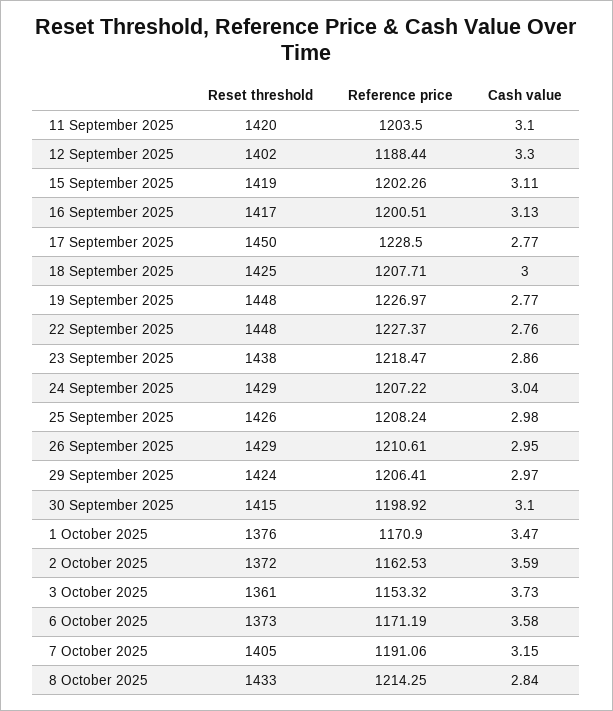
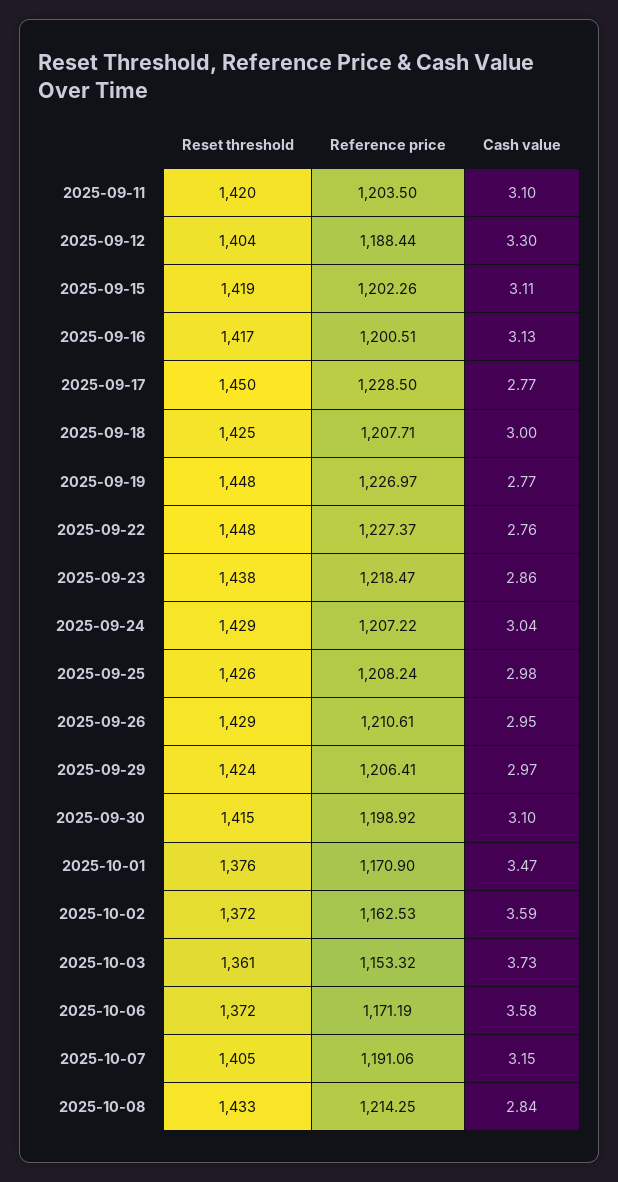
  {
    "Reset threshold": {
      "11 September 2025": 1420,
-     "12 September 2025": 1402,
+     "12 September 2025": 1404,
      "15 September 2025": 1419,
      "16 September 2025": 1417,
      "17 September 2025": 1450,
      "18 September 2025": 1425,
      "19 September 2025": 1448,
      "22 September 2025": 1448,
      "23 September 2025": 1438,
      "24 September 2025": 1429,
      "25 September 2025": 1426,
      "26 September 2025": 1429,
      "29 September 2025": 1424,
      "30 September 2025": 1415,
      "1 October 2025": 1376,
      "2 October 2025": 1372,
      "3 October 2025": 1361,
-     "6 October 2025": 1373,
+     "6 October 2025": 1372,
      "7 October 2025": 1405,
      "8 October 2025": 1433
    },
    "Reference price": {
      "11 September 2025": 1203.5,
      "12 September 2025": 1188.44,
      "15 September 2025": 1202.26,
      "16 September 2025": 1200.51,
      "17 September 2025": 1228.5,
      "18 September 2025": 1207.71,
      "19 September 2025": 1226.97,
      "22 September 2025": 1227.37,
      "23 September 2025": 1218.47,
      "24 September 2025": 1207.22,
      "25 September 2025": 1208.24,
      "26 September 2025": 1210.61,
      "29 September 2025": 1206.41,
      "30 September 2025": 1198.92,
      "1 October 2025": 1170.9,
      "2 October 2025": 1162.53,
      "3 October 2025": 1153.32,
      "6 October 2025": 1171.19,
      "7 October 2025": 1191.06,
      "8 October 2025": 1214.25
    },
    "Cash value": {
      "11 September 2025": 3.1,
      "12 September 2025": 3.3,
      "15 September 2025": 3.11,
      "16 September 2025": 3.13,
      "17 September 2025": 2.77,
      "18 September 2025": 3,
      "19 September 2025": 2.77,
      "22 September 2025": 2.76,
      "23 September 2025": 2.86,
      "24 September 2025": 3.04,
      "25 September 2025": 2.98,
      "26 September 2025": 2.95,
      "29 September 2025": 2.97,
      "30 September 2025": 3.1,
      "1 October 2025": 3.47,
      "2 October 2025": 3.59,
      "3 October 2025": 3.73,
      "6 October 2025": 3.58,
      "7 October 2025": 3.15,
      "8 October 2025": 2.84
    }
  }

